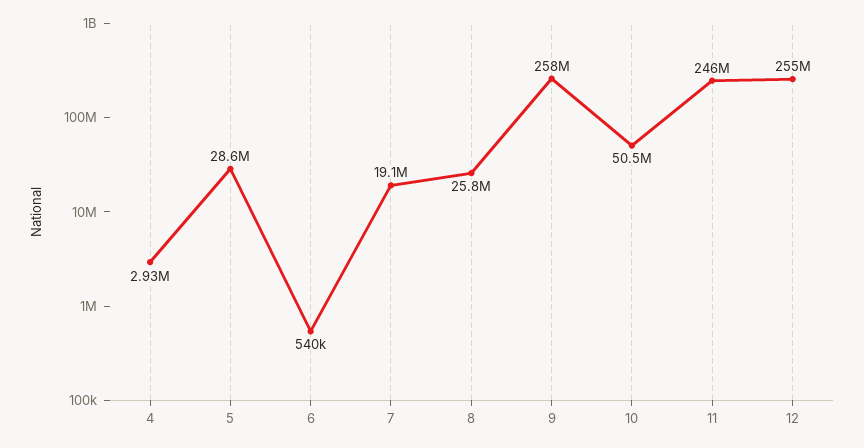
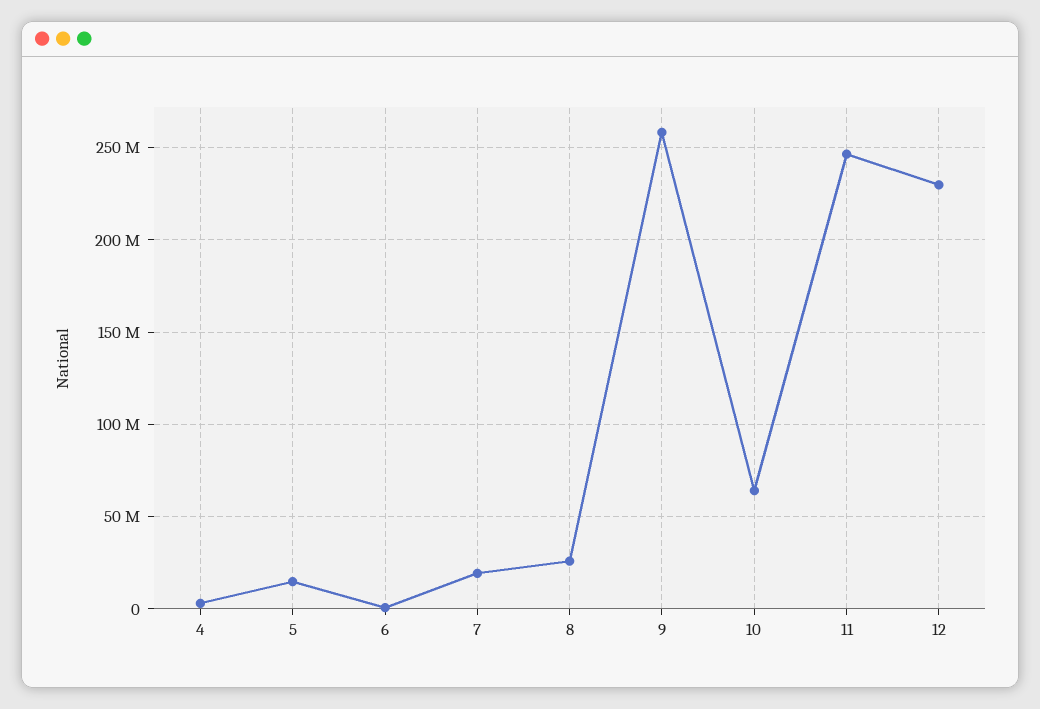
  {
    "4": 2930000,
-   "5": 28600000,
+   "5": 15000000,
    "6": 540000,
    "7": 19100000,
    "8": 25800000,
    "9": 258000000,
-   "10": 50500000,
+   "10": 65000000,
    "11": 246000000,
-   "12": 255000000
+   "12": 230000000
  }

